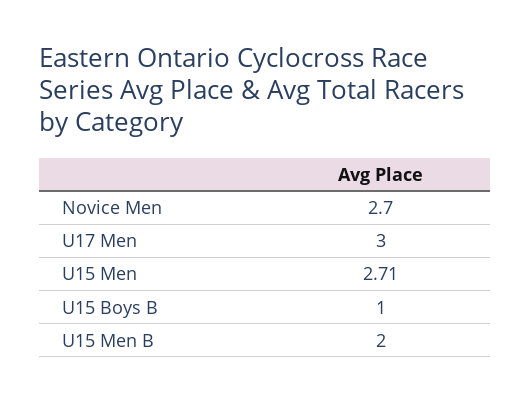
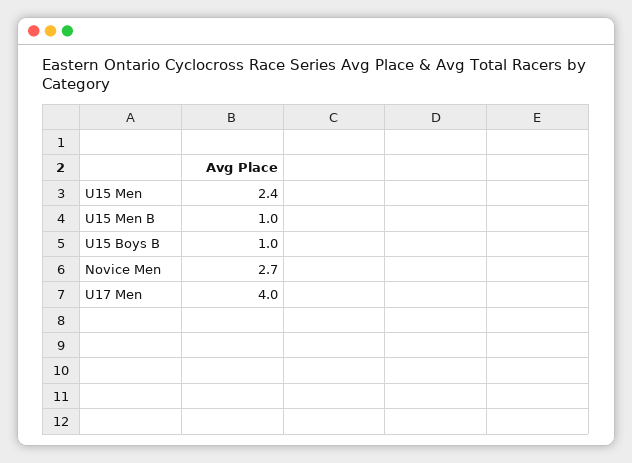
  {
    "Novice Men": 2.7,
-   "U17 Men": 3,
+   "U17 Men": 4,
-   "U15 Men": 2.71,
+   "U15 Men": 2.4,
    "U15 Boys B": 1,
-   "U15 Men B": 2
+   "U15 Men B": 1
  }

